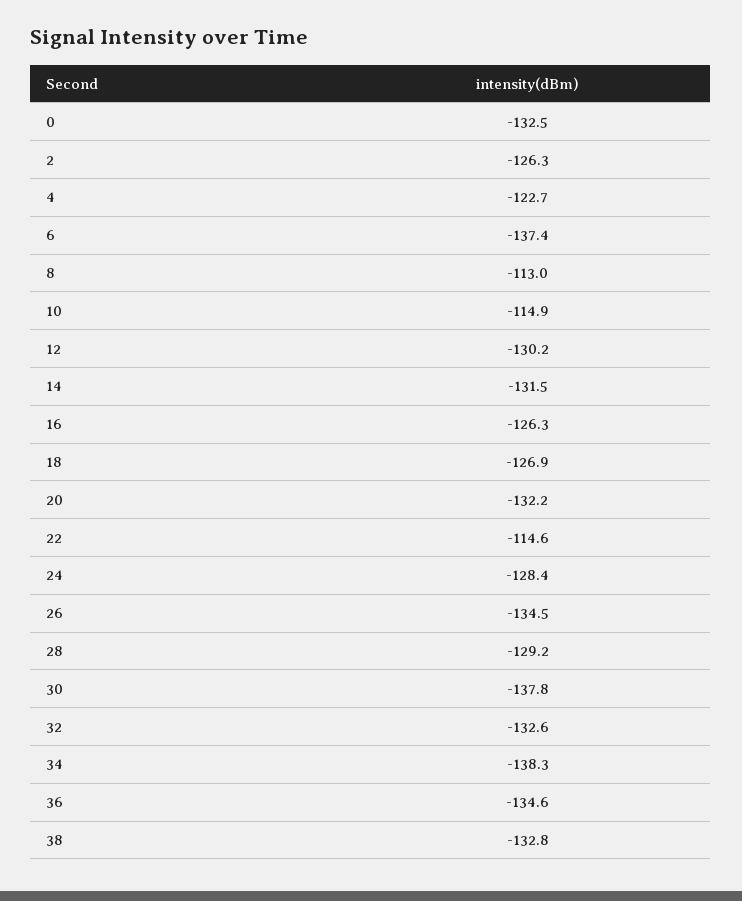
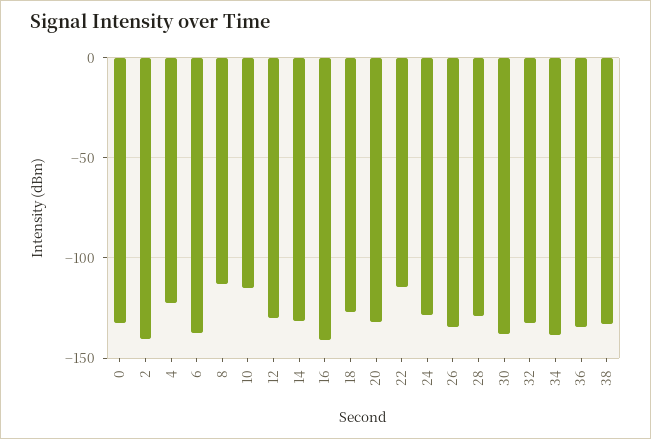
  {
    "0": -132.5,
-   "2": -126.3,
+   "2": -140,
    "4": -122.7,
    "6": -137.4,
    "8": -113,
    "10": -114.9,
    "12": -130.2,
    "14": -131.5,
-   "16": -126.3,
+   "16": -140,
    "18": -126.9,
    "20": -132.2,
    "22": -114.6,
    "24": -128.4,
    "26": -134.5,
    "28": -129.2,
    "30": -137.8,
    "32": -132.6,
    "34": -138.3,
    "36": -134.6,
    "38": -132.8
  }

